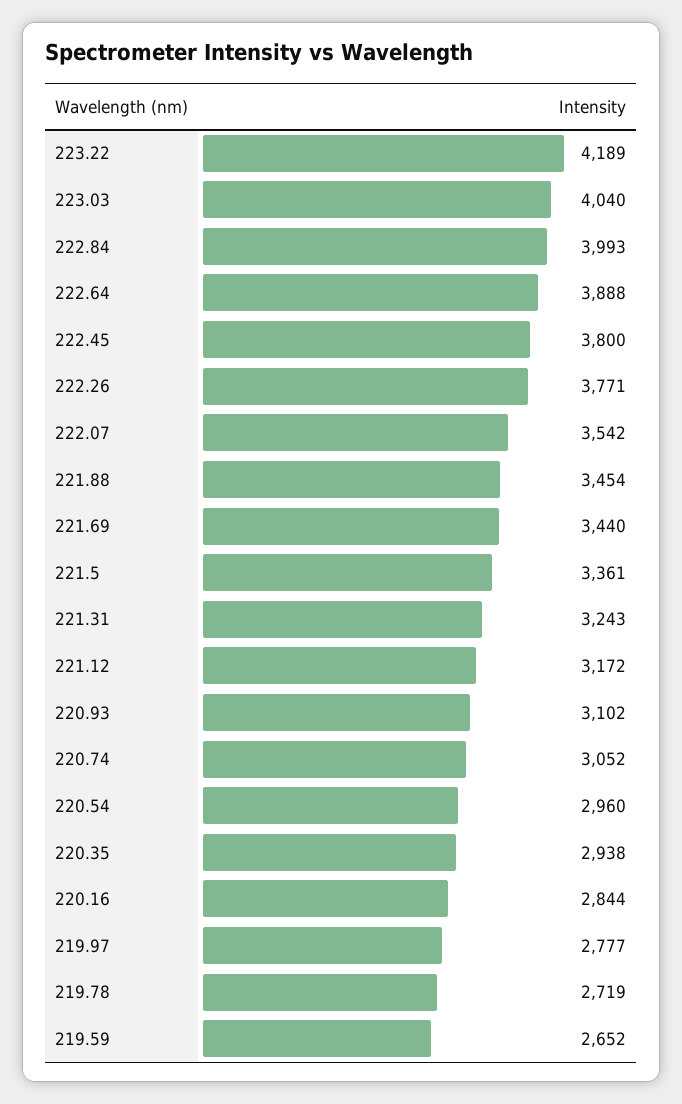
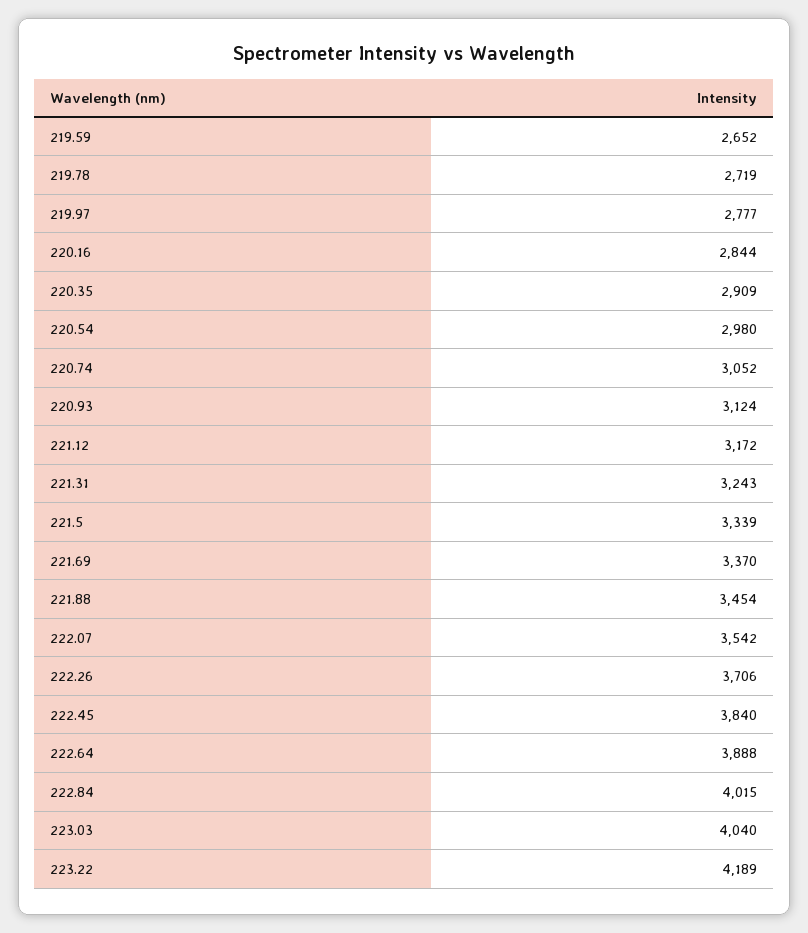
  {
    "223.22": 4189,
    "223.03": 4040,
-   "222.84": 3993,
+   "222.84": 4015,
    "222.64": 3888,
-   "222.45": 3800,
+   "222.45": 3840,
-   "222.26": 3771,
+   "222.26": 3706,
    "222.07": 3542,
    "221.88": 3454,
-   "221.69": 3440,
+   "221.69": 3370,
-   "221.5": 3361,
+   "221.5": 3339,
    "221.31": 3243,
    "221.12": 3172,
-   "220.93": 3102,
+   "220.93": 3124,
    "220.74": 3052,
-   "220.54": 2960,
+   "220.54": 2980,
-   "220.35": 2938,
+   "220.35": 2909,
    "220.16": 2844,
    "219.97": 2777,
    "219.78": 2719,
    "219.59": 2652
  }

